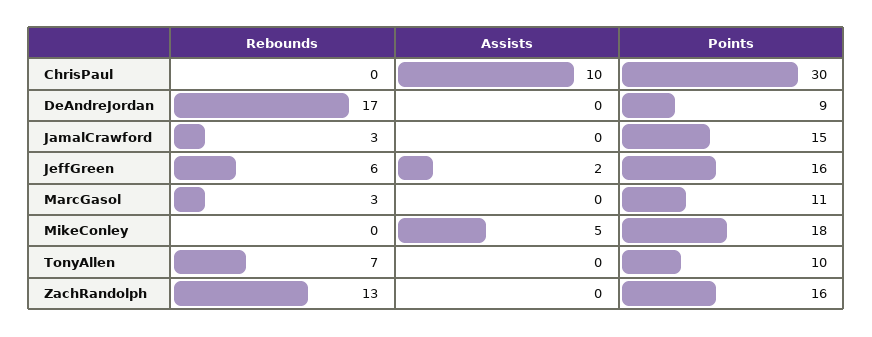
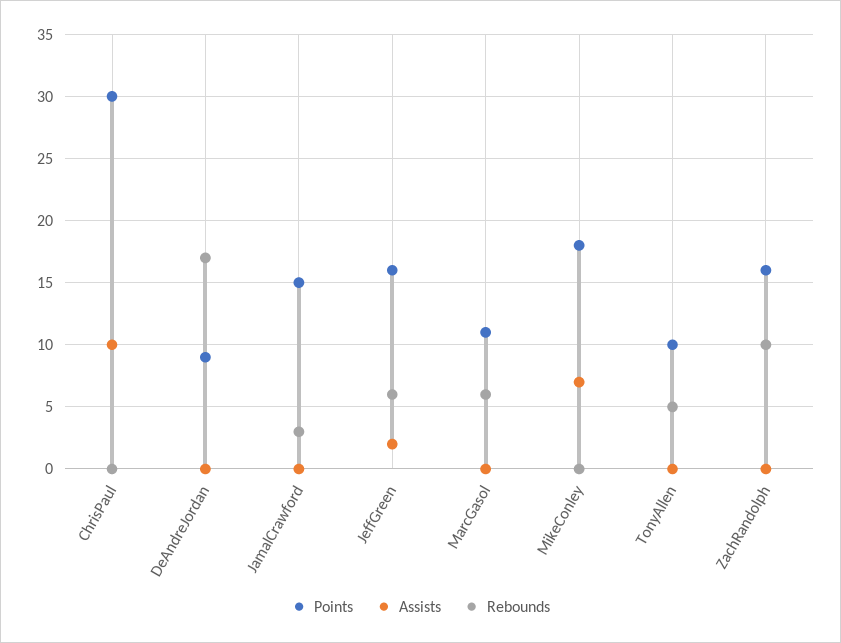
  {
    "Rebounds": {
      "ChrisPaul": 0,
      "DeAndreJordan": 17,
      "JamalCrawford": 3,
      "JeffGreen": 6,
-     "MarcGasol": 3,
+     "MarcGasol": 6,
      "MikeConley": 0,
-     "TonyAllen": 7,
+     "TonyAllen": 5,
-     "ZachRandolph": 13
+     "ZachRandolph": 10
    },
    "Assists": {
      "ChrisPaul": 10,
      "DeAndreJordan": 0,
      "JamalCrawford": 0,
      "JeffGreen": 2,
      "MarcGasol": 0,
-     "MikeConley": 5,
+     "MikeConley": 7,
      "TonyAllen": 0,
      "ZachRandolph": 0
    },
    "Points": {
      "ChrisPaul": 30,
      "DeAndreJordan": 9,
      "JamalCrawford": 15,
      "JeffGreen": 16,
      "MarcGasol": 11,
      "MikeConley": 18,
      "TonyAllen": 10,
      "ZachRandolph": 16
    }
  }

